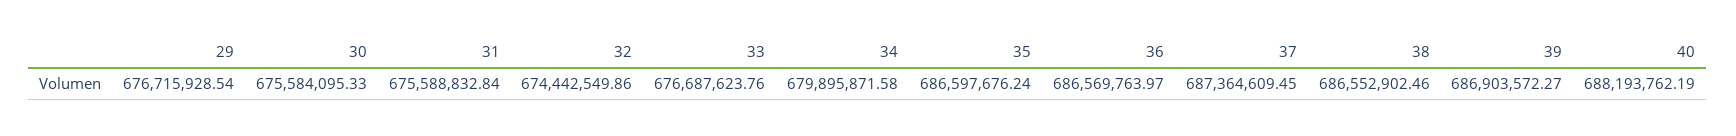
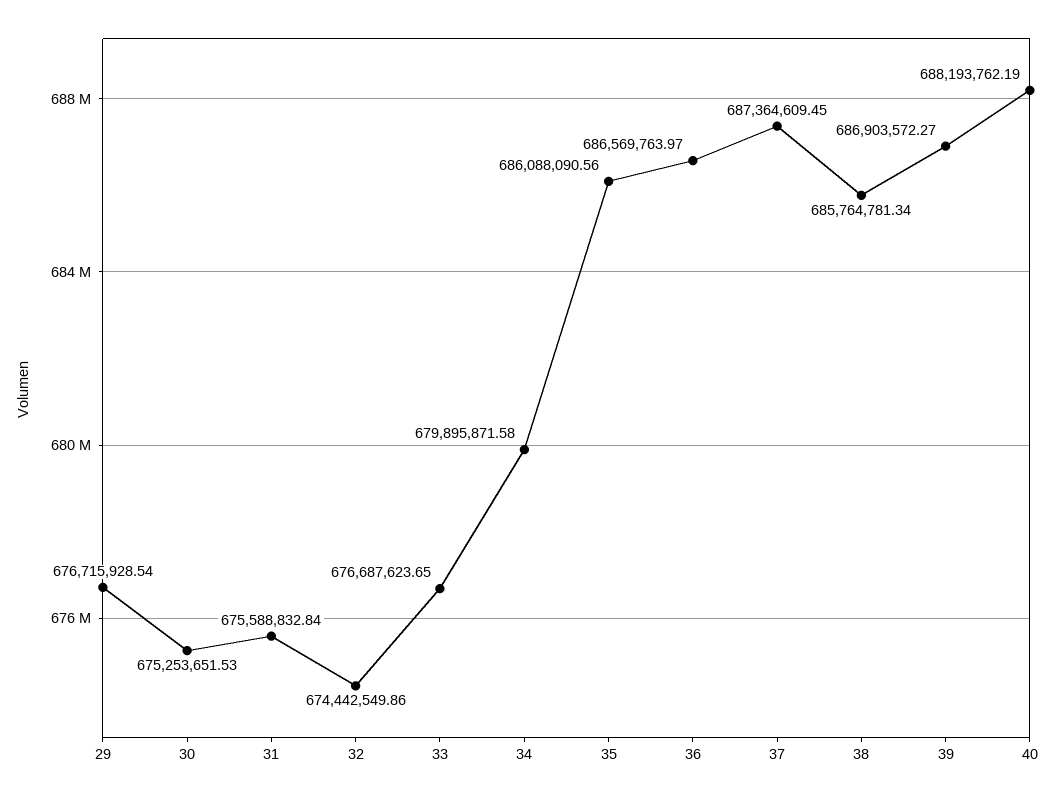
  {
    "29": 676715928.54,
-   "30": 675584095.33,
+   "30": 675253651.53,
    "31": 675588832.84,
    "32": 674442549.86,
-   "33": 676687623.76,
+   "33": 676687623.65,
    "34": 679895871.58,
-   "35": 686597676.24,
+   "35": 686088090.56,
    "36": 686569763.97,
    "37": 687364609.45,
-   "38": 686552902.46,
+   "38": 685764781.34,
    "39": 686903572.27,
    "40": 688193762.19
  }

